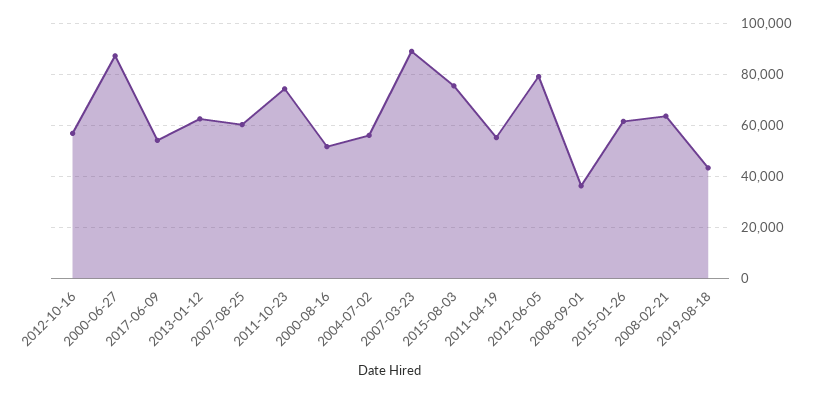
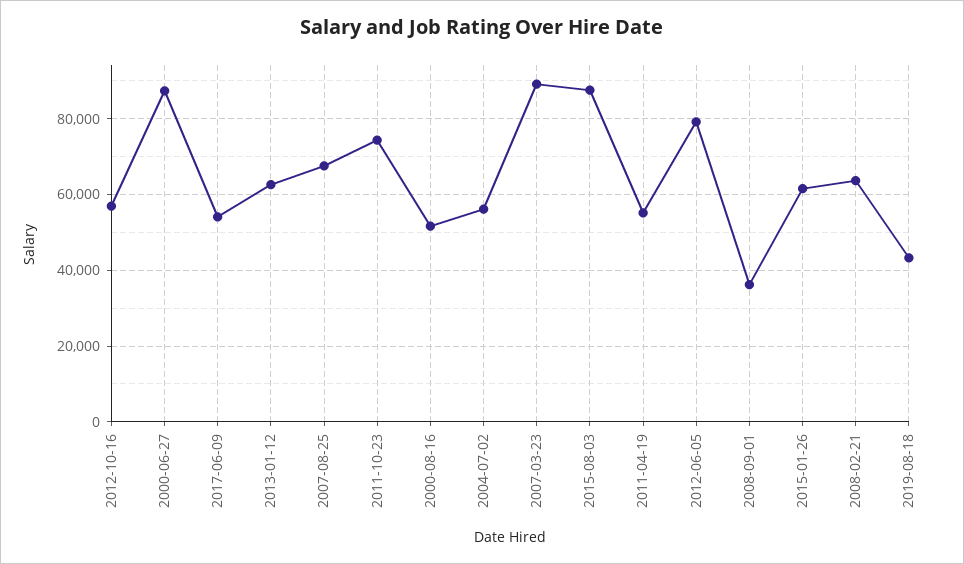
  {
    "2012-10-16": 56000,
    "2000-06-27": 88000,
    "2017-06-09": 54000,
    "2013-01-12": 62000,
-   "2007-08-25": 60000,
+   "2007-08-25": 68000,
    "2011-10-23": 74000,
    "2000-08-16": 52000,
    "2004-07-02": 56000,
    "2007-03-23": 90000,
-   "2015-08-03": 75000,
+   "2015-08-03": 88000,
    "2011-04-19": 56000,
    "2012-06-05": 80000,
    "2008-09-01": 36000,
    "2015-01-26": 62000,
    "2008-02-21": 64000,
    "2019-08-18": 44000
  }

